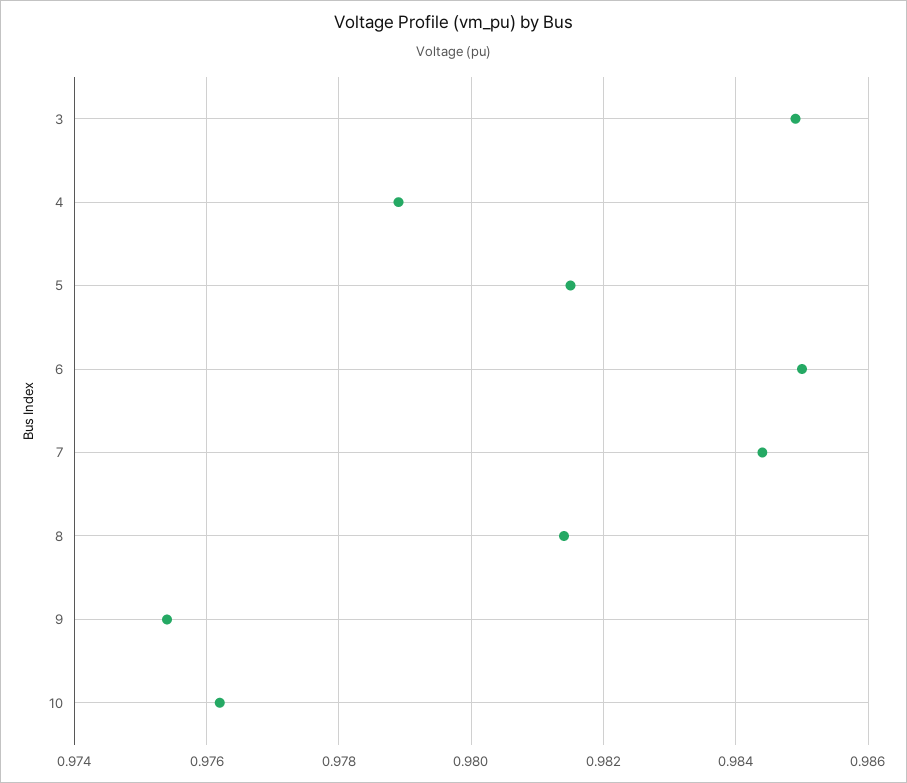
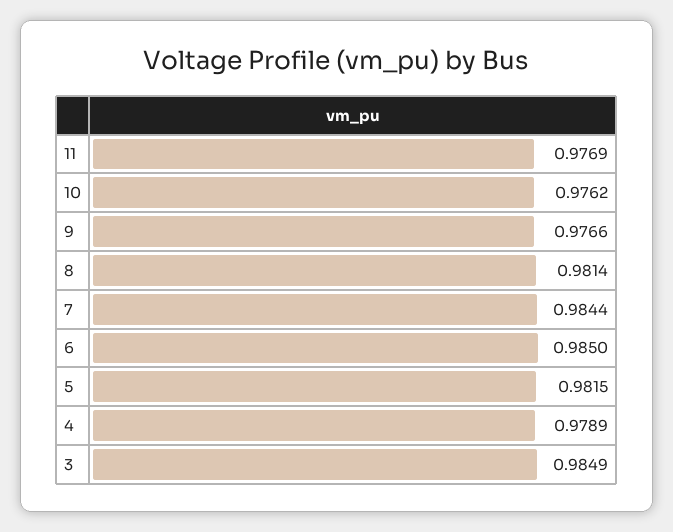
  {
    "3": 0.9849,
    "4": 0.9789,
    "5": 0.9815,
    "6": 0.985,
    "7": 0.9844,
    "8": 0.9814,
-   "9": 0.9755,
+   "9": 0.9766,
-   "10": 0.9762
+   "10": 0.9762,
+   "11": 0.9769
  }

